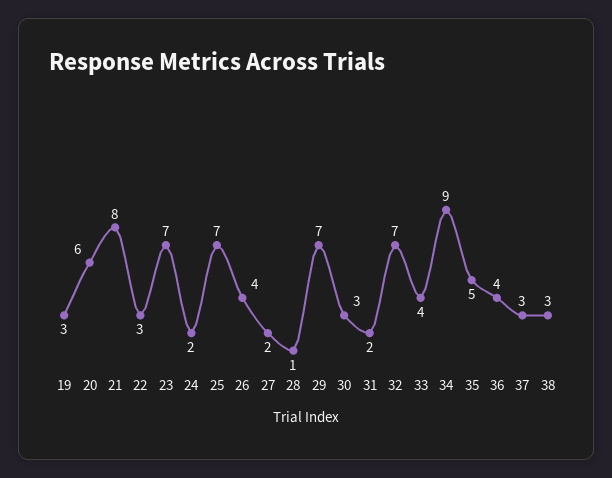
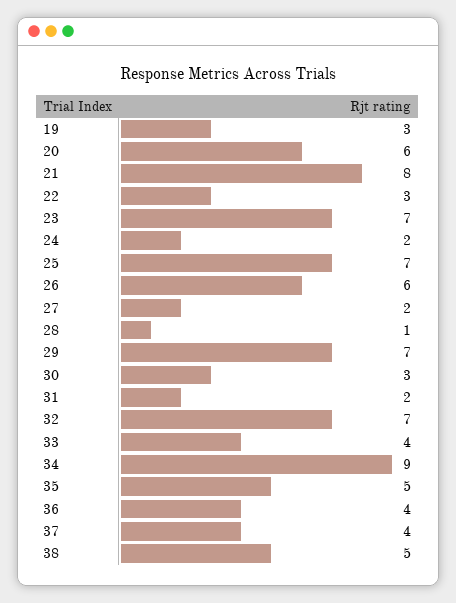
  {
    "19": 3,
    "20": 6,
    "21": 8,
    "22": 3,
    "23": 7,
    "24": 2,
    "25": 7,
-   "26": 4,
+   "26": 6,
    "27": 2,
    "28": 1,
    "29": 7,
    "30": 3,
    "31": 2,
    "32": 7,
    "33": 4,
    "34": 9,
    "35": 5,
    "36": 4,
-   "37": 3,
+   "37": 4,
-   "38": 3
+   "38": 5
  }

